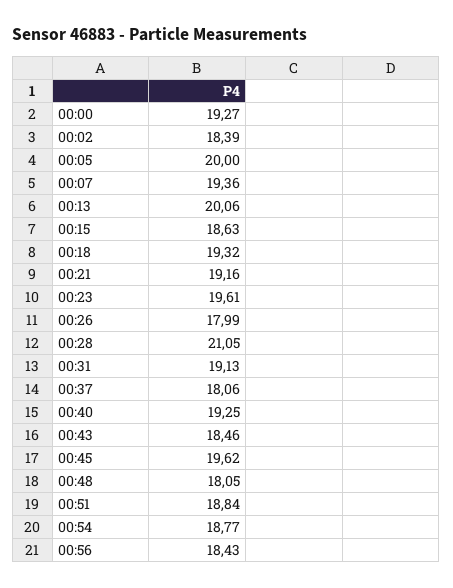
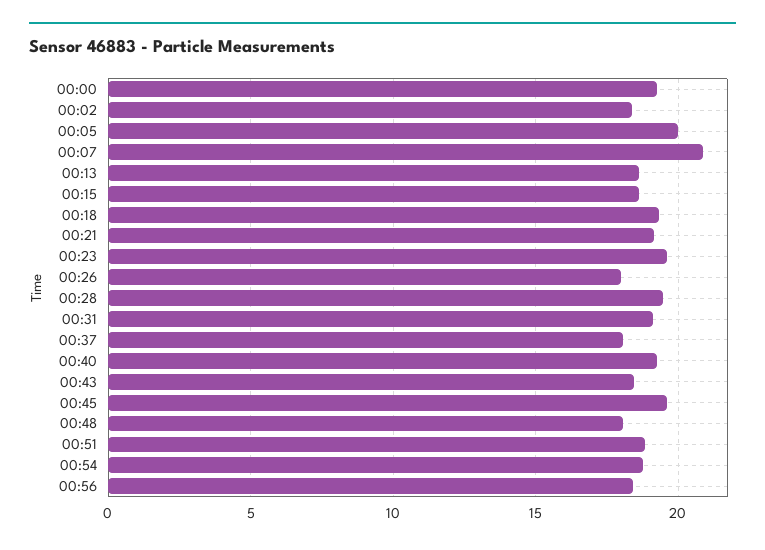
  {
    "00:00": 19.27,
    "00:02": 18.39,
    "00:05": 20,
-   "00:07": 19.36,
+   "00:07": 21,
-   "00:13": 20.06,
+   "00:13": 18.5,
    "00:15": 18.63,
    "00:18": 19.32,
    "00:21": 19.16,
    "00:23": 19.61,
    "00:26": 17.99,
-   "00:28": 21.05,
+   "00:28": 19.5,
    "00:31": 19.13,
    "00:37": 18.06,
    "00:40": 19.25,
    "00:43": 18.46,
    "00:45": 19.62,
    "00:48": 18.05,
    "00:51": 18.84,
    "00:54": 18.77,
    "00:56": 18.43
  }

